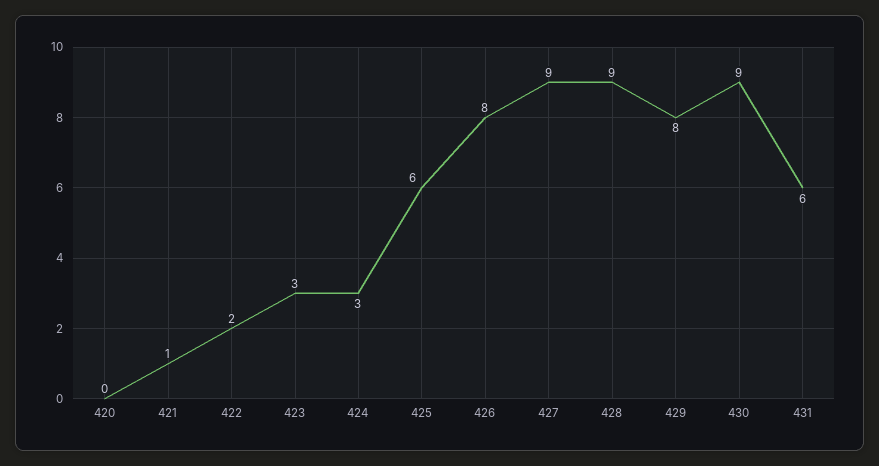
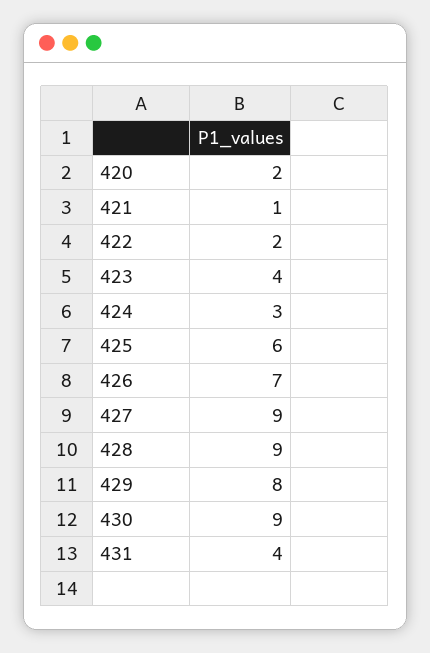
  {
-   "420": 0,
+   "420": 2,
    "421": 1,
    "422": 2,
-   "423": 3,
+   "423": 4,
    "424": 3,
    "425": 6,
-   "426": 8,
+   "426": 7,
    "427": 9,
    "428": 9,
    "429": 8,
    "430": 9,
-   "431": 6
+   "431": 4
  }

